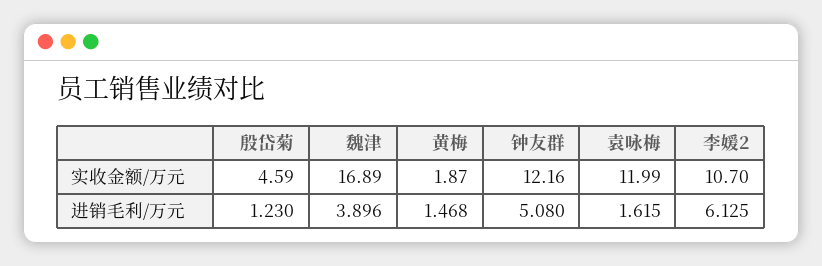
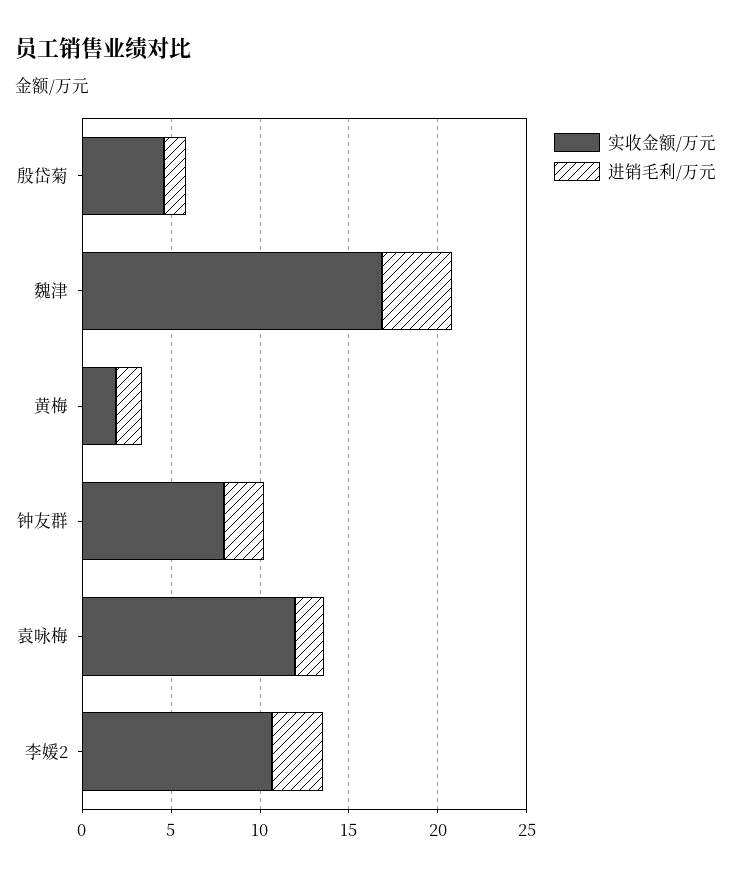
  {
    "实收金额/万元": {
      "殷岱菊": 4.59,
      "魏津": 16.89,
      "黄梅": 1.87,
-     "钟友群": 12.16,
+     "钟友群": 8,
      "袁咏梅": 11.99,
      "李媛2": 10.7
    },
    "进销毛利/万元": {
      "殷岱菊": 1.23,
      "魏津": 3.896,
      "黄梅": 1.468,
-     "钟友群": 5.08,
+     "钟友群": 2,
      "袁咏梅": 1.615,
-     "李媛2": 6.125
+     "李媛2": 3
    }
  }

